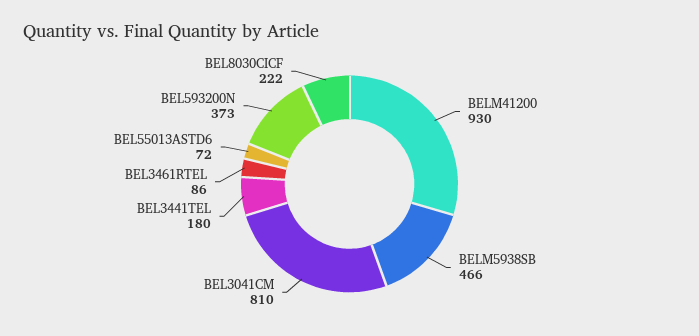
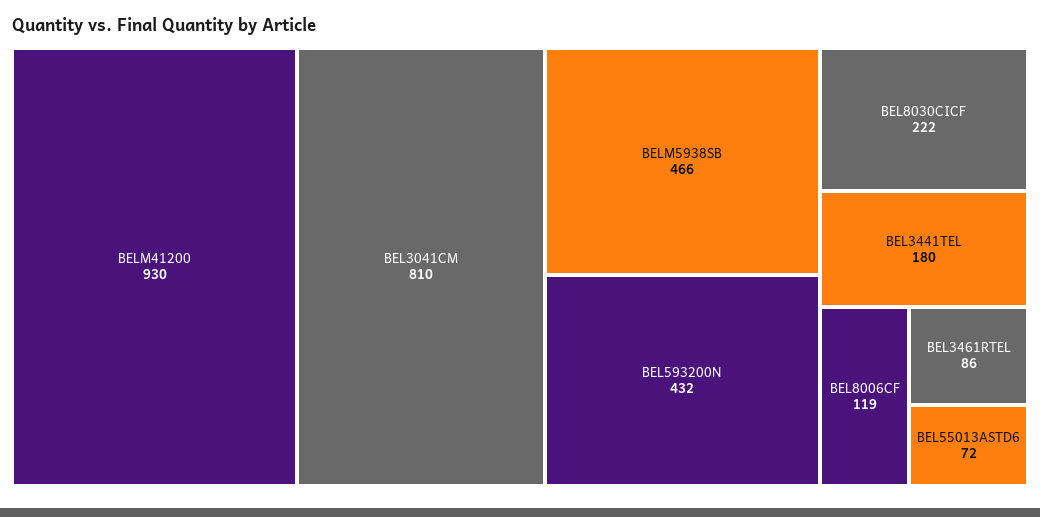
  {
    "BELM41200": 930,
    "BELM5938SB": 466,
    "BEL3041CM": 810,
    "BEL3441TEL": 180,
    "BEL3461RTEL": 86,
    "BEL55013ASTD6": 72,
-   "BEL593200N": 373,
+   "BEL593200N": 432,
-   "BEL8030CICF": 222
+   "BEL8030CICF": 222,
+   "BEL8006CF": 119
  }

